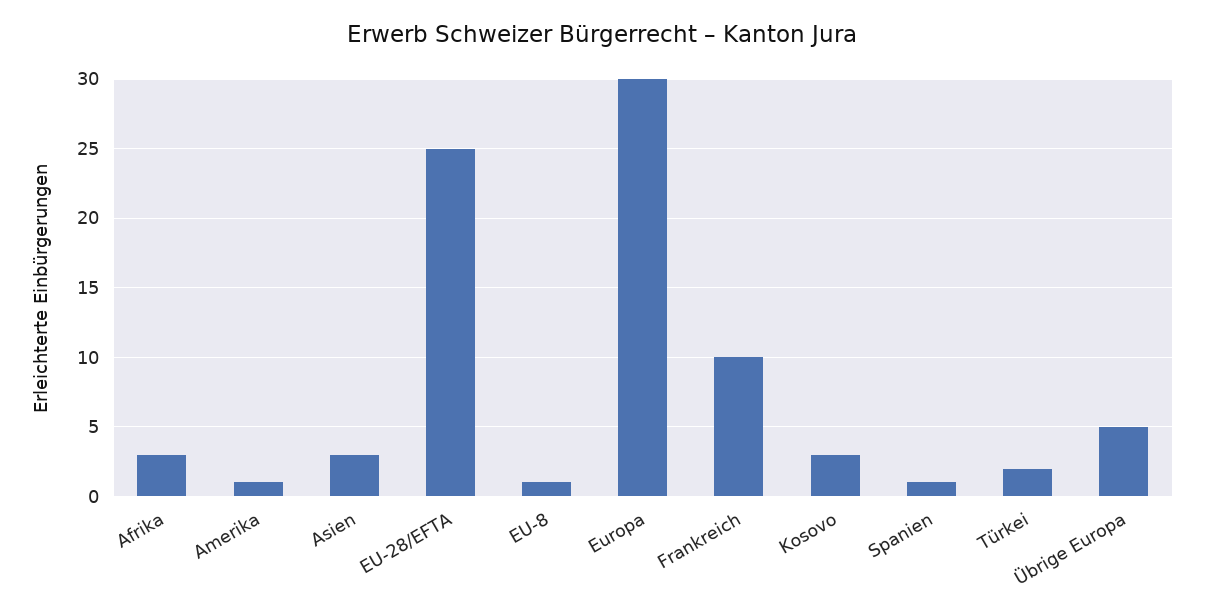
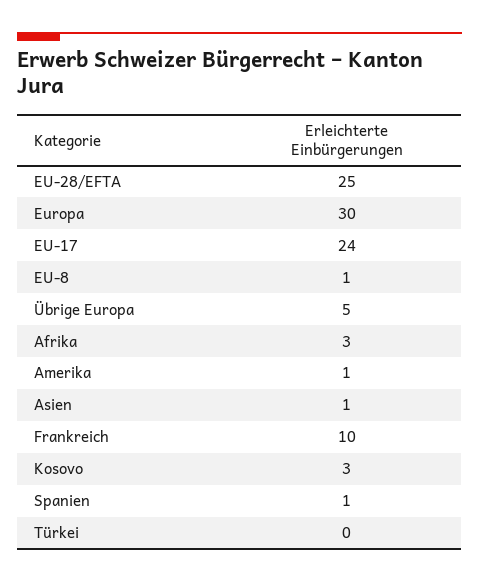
  {
    "Afrika": 3,
    "Amerika": 1,
-   "Asien": 3,
+   "Asien": 1,
    "EU-28/EFTA": 25,
    "EU-8": 1,
    "Europa": 30,
    "Frankreich": 10,
    "Kosovo": 3,
    "Spanien": 1,
-   "Türkei": 2,
+   "Türkei": 0,
-   "Übrige Europa": 5
+   "Übrige Europa": 5,
+   "EU-17": 24
  }

